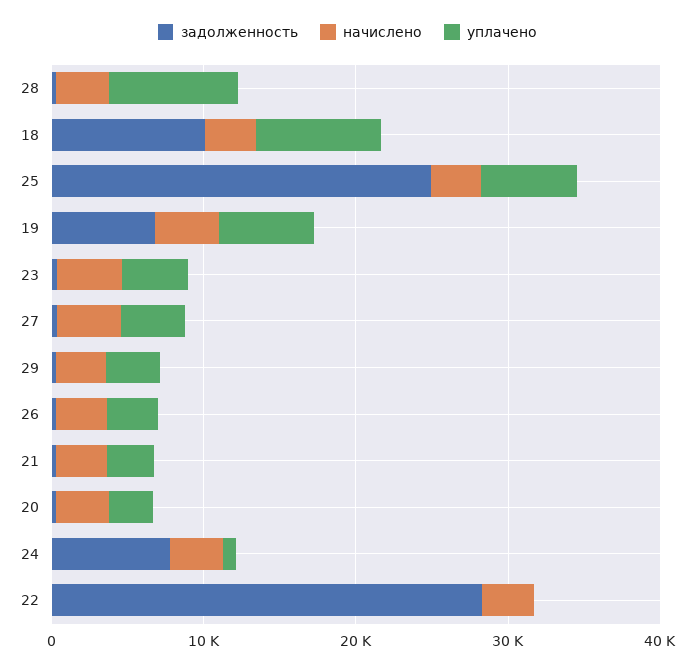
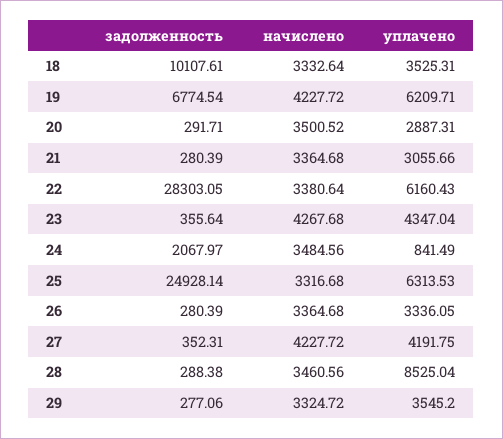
  {
    "задолженность": {
      "28": 288.38,
      "18": 10107.61,
      "25": 24928.14,
      "19": 6774.54,
      "23": 355.64,
      "27": 352.31,
      "29": 277.06,
      "26": 280.39,
      "21": 280.39,
      "20": 291.71,
-     "24": 8000,
+     "24": 2067.97,
      "22": 28303.05
    },
    "начислено": {
      "28": 3460.56,
      "18": 3332.64,
      "25": 3316.68,
      "19": 4227.72,
      "23": 4267.68,
      "27": 4227.72,
      "29": 3324.72,
      "26": 3364.68,
      "21": 3364.68,
      "20": 3500.52,
      "24": 3484.56,
      "22": 3380.64
    },
    "уплачено": {
      "28": 8525.04,
-     "18": 8000,
+     "18": 3525.31,
      "25": 6313.53,
      "19": 6209.71,
      "23": 4347.04,
      "27": 4191.75,
      "29": 3545.2,
      "26": 3336.05,
      "21": 3055.66,
      "20": 2887.31,
      "24": 841.49,
-     "22": 0
+     "22": 6160.43
    }
  }

